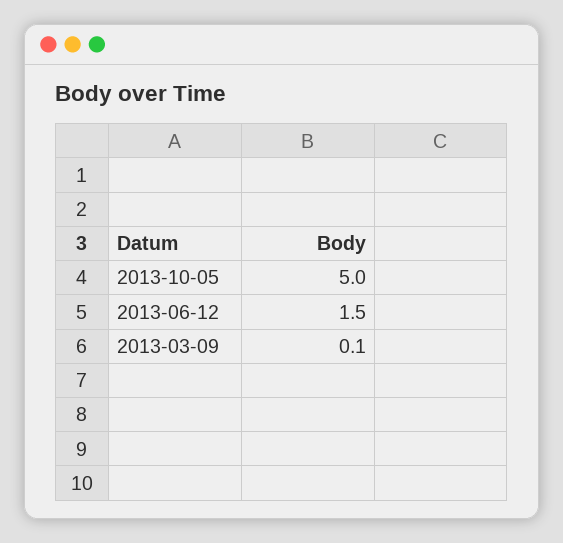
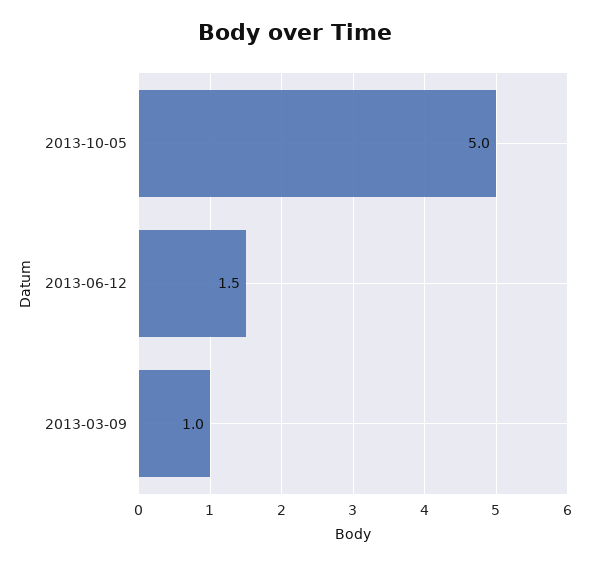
  {
    "2013-10-05": 5,
    "2013-06-12": 1.5,
-   "2013-03-09": 0.1
+   "2013-03-09": 1
  }

